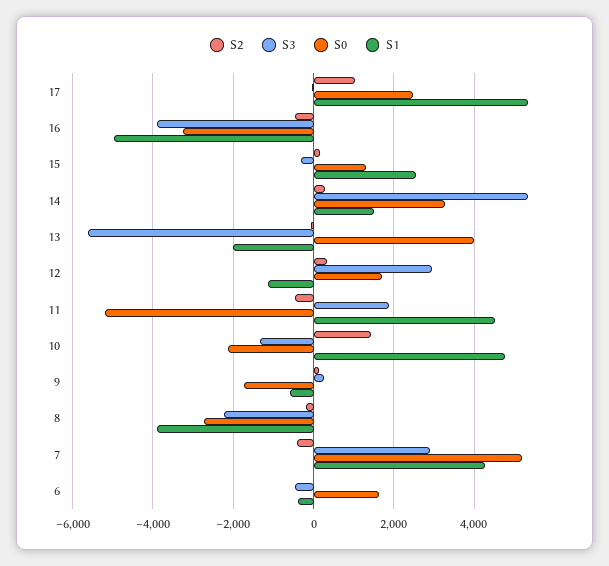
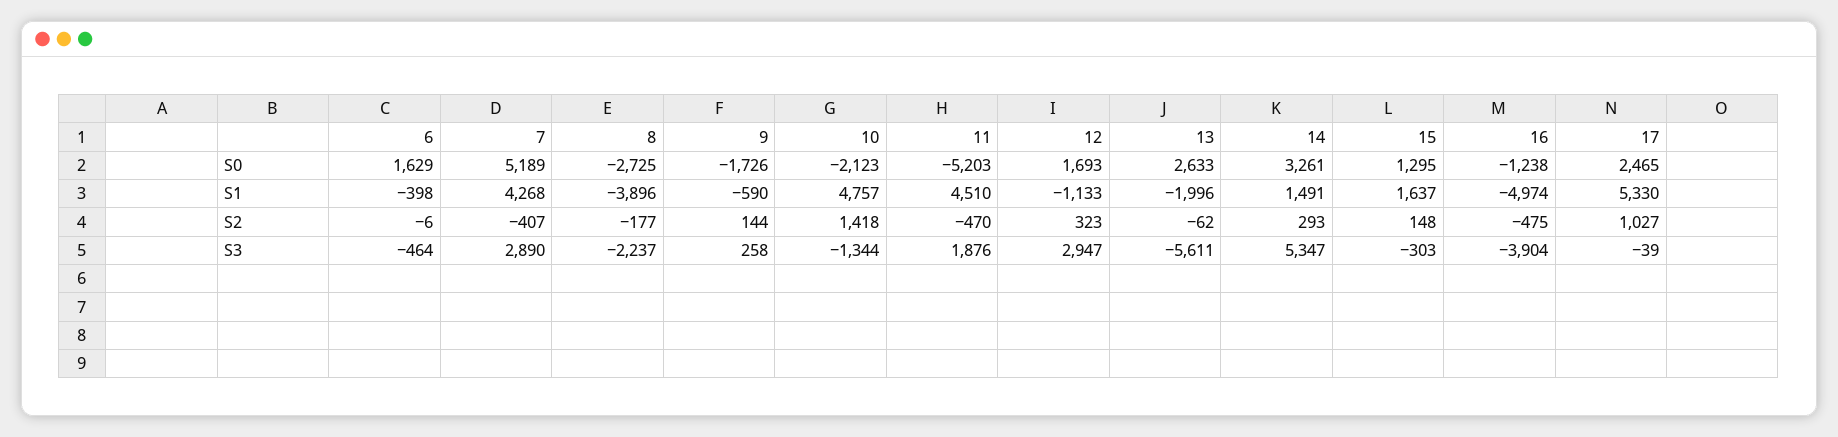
  {
    "S2": {
      "17": 1027,
      "16": -475,
      "15": 148,
      "14": 293,
      "13": -62,
      "12": 323,
      "11": -470,
      "10": 1418,
      "9": 144,
      "8": -177,
      "7": -407,
      "6": -6
    },
    "S3": {
      "17": -39,
      "16": -3904,
      "15": -303,
      "14": 5347,
      "13": -5611,
      "12": 2947,
      "11": 1876,
      "10": -1344,
      "9": 258,
      "8": -2237,
      "7": 2890,
      "6": -464
    },
    "S0": {
      "17": 2465,
-     "16": -3200,
+     "16": -1238,
      "15": 1295,
      "14": 3261,
-     "13": 4000,
+     "13": 2633,
      "12": 1693,
      "11": -5203,
      "10": -2123,
      "9": -1726,
      "8": -2725,
      "7": 5189,
      "6": 1629
    },
    "S1": {
      "17": 5330,
      "16": -4974,
-     "15": 2600,
+     "15": 1637,
      "14": 1491,
      "13": -1996,
      "12": -1133,
      "11": 4510,
      "10": 4757,
      "9": -590,
      "8": -3896,
      "7": 4268,
      "6": -398
    }
  }

